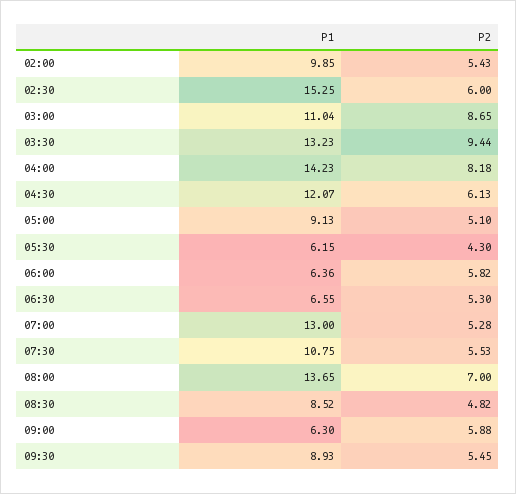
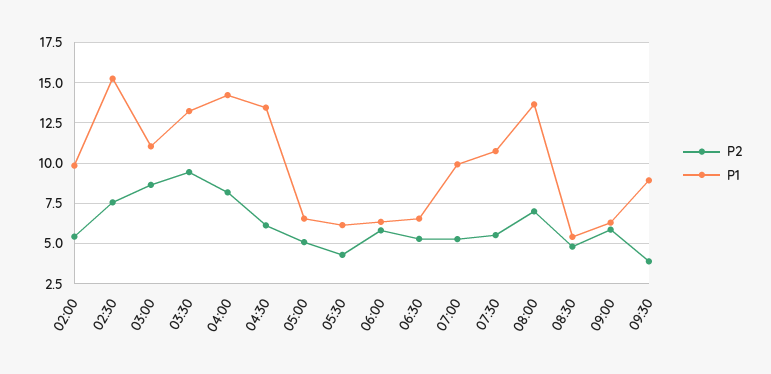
  {
    "P1": {
      "02:00": 9.85,
      "02:30": 15.25,
      "03:00": 11.04,
      "03:30": 13.23,
      "04:00": 14.23,
-     "04:30": 12.07,
+     "04:30": 13.5,
-     "05:00": 9.13,
+     "05:00": 6.5,
      "05:30": 6.15,
      "06:00": 6.36,
      "06:30": 6.55,
-     "07:00": 13,
+     "07:00": 10,
      "07:30": 10.75,
      "08:00": 13.65,
-     "08:30": 8.52,
+     "08:30": 5.5,
      "09:00": 6.3,
      "09:30": 8.93
    },
    "P2": {
      "02:00": 5.43,
-     "02:30": 6,
+     "02:30": 7.5,
      "03:00": 8.65,
      "03:30": 9.44,
      "04:00": 8.18,
      "04:30": 6.13,
      "05:00": 5.1,
      "05:30": 4.3,
      "06:00": 5.82,
      "06:30": 5.3,
      "07:00": 5.28,
      "07:30": 5.53,
      "08:00": 7,
      "08:30": 4.82,
      "09:00": 5.88,
-     "09:30": 5.45
+     "09:30": 4
    }
  }

